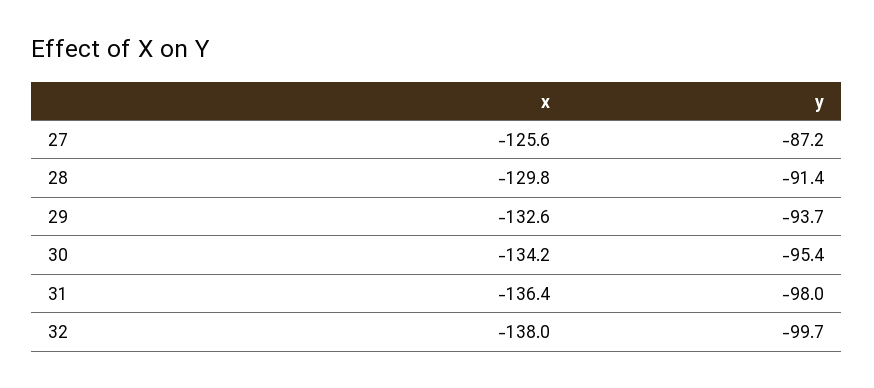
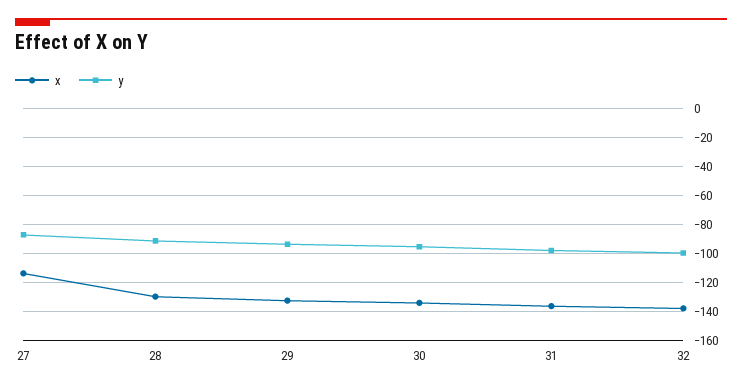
  {
    "x": {
-     "27": -125.6,
+     "27": -115,
      "28": -129.8,
      "29": -132.6,
      "30": -134.2,
      "31": -136.4,
      "32": -138
    },
    "y": {
      "27": -87.2,
      "28": -91.4,
      "29": -93.7,
      "30": -95.4,
      "31": -98,
      "32": -99.7
    }
  }

